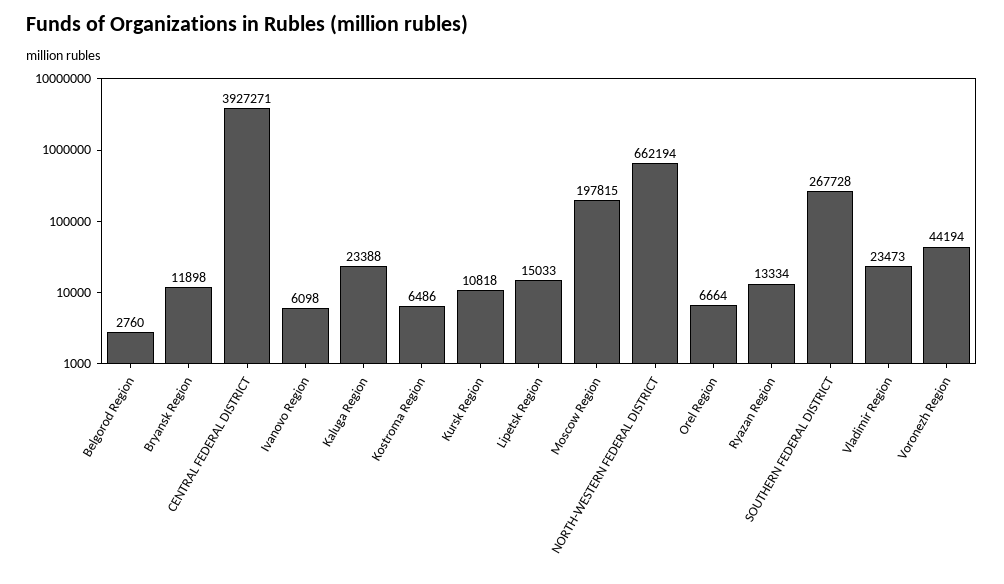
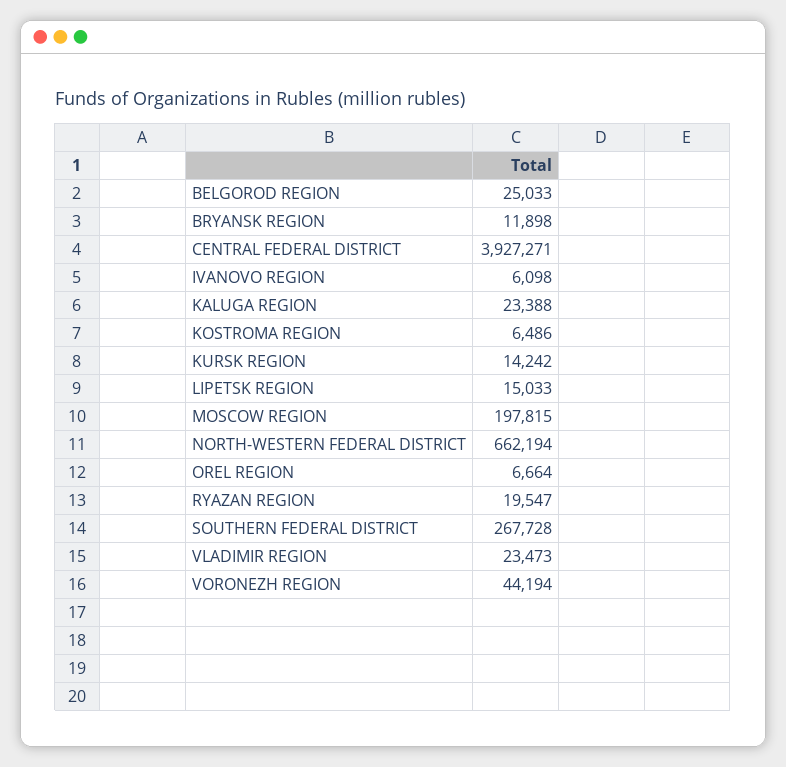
  {
-   "Belgorod Region": 2760,
+   "Belgorod Region": 25033,
    "Bryansk Region": 11898,
    "CENTRAL FEDERAL DISTRICT": 3927271,
    "Ivanovo Region": 6098,
    "Kaluga Region": 23388,
    "Kostroma Region": 6486,
-   "Kursk Region": 10818,
+   "Kursk Region": 14242,
    "Lipetsk Region": 15033,
    "Moscow Region": 197815,
    "NORTH-WESTERN FEDERAL DISTRICT": 662194,
    "Orel Region": 6664,
-   "Ryazan Region": 13334,
+   "Ryazan Region": 19547,
    "SOUTHERN FEDERAL DISTRICT": 267728,
    "Vladimir Region": 23473,
    "Voronezh Region": 44194
  }

